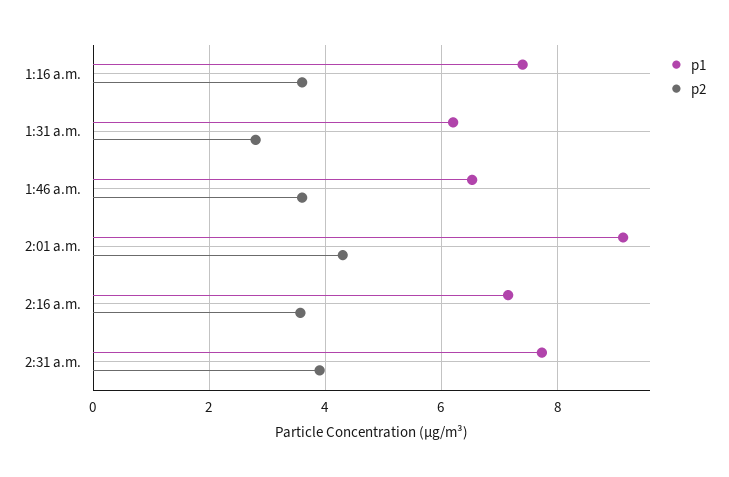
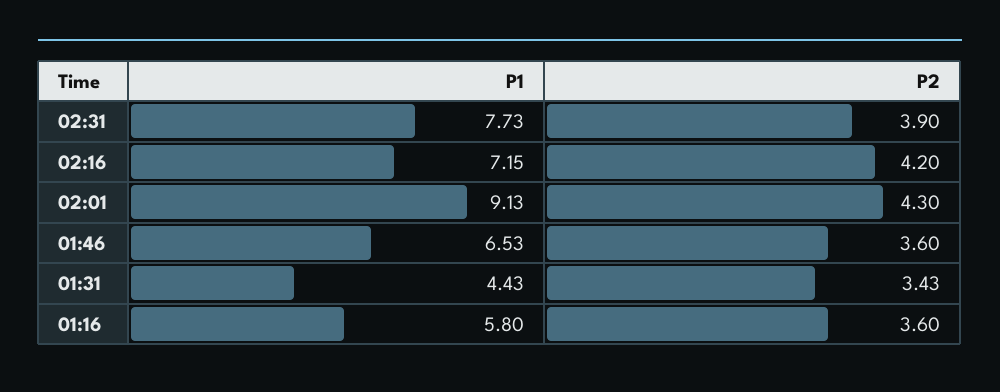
  {
    "p1": {
-     "1:16 a.m.": 7.4,
+     "1:16 a.m.": 5.8,
-     "1:31 a.m.": 6.2,
+     "1:31 a.m.": 4.43,
      "1:46 a.m.": 6.53,
      "2:01 a.m.": 9.13,
      "2:16 a.m.": 7.15,
      "2:31 a.m.": 7.73
    },
    "p2": {
      "1:16 a.m.": 3.6,
-     "1:31 a.m.": 2.8,
+     "1:31 a.m.": 3.43,
      "1:46 a.m.": 3.6,
      "2:01 a.m.": 4.3,
-     "2:16 a.m.": 3.6,
+     "2:16 a.m.": 4.2,
      "2:31 a.m.": 3.9
    }
  }

